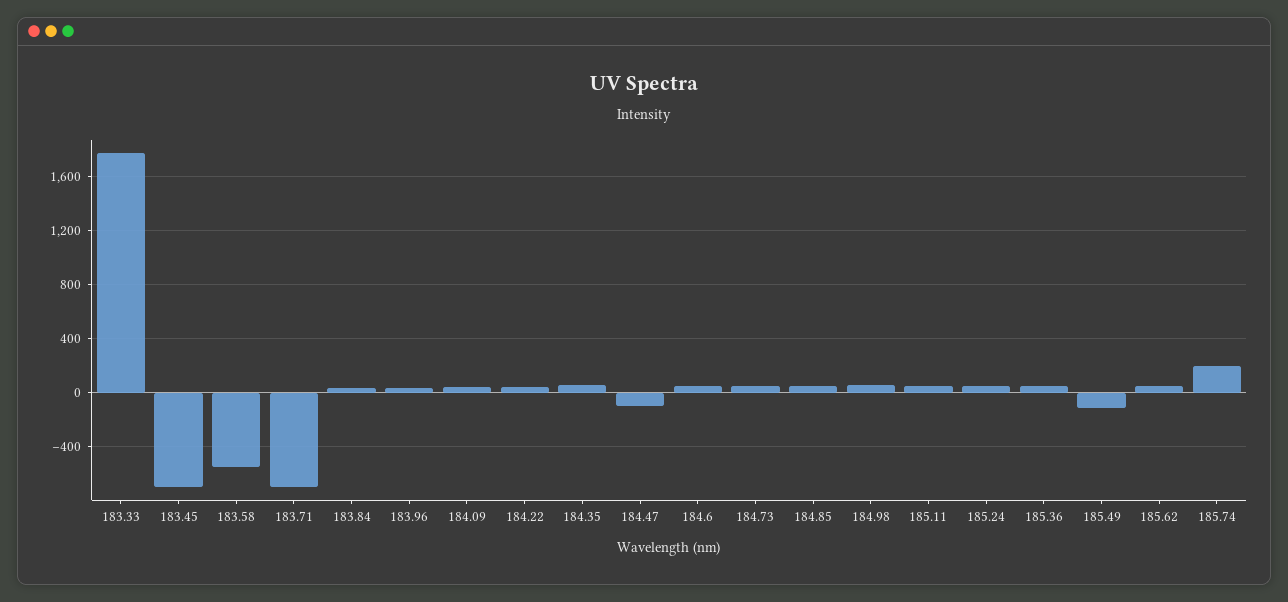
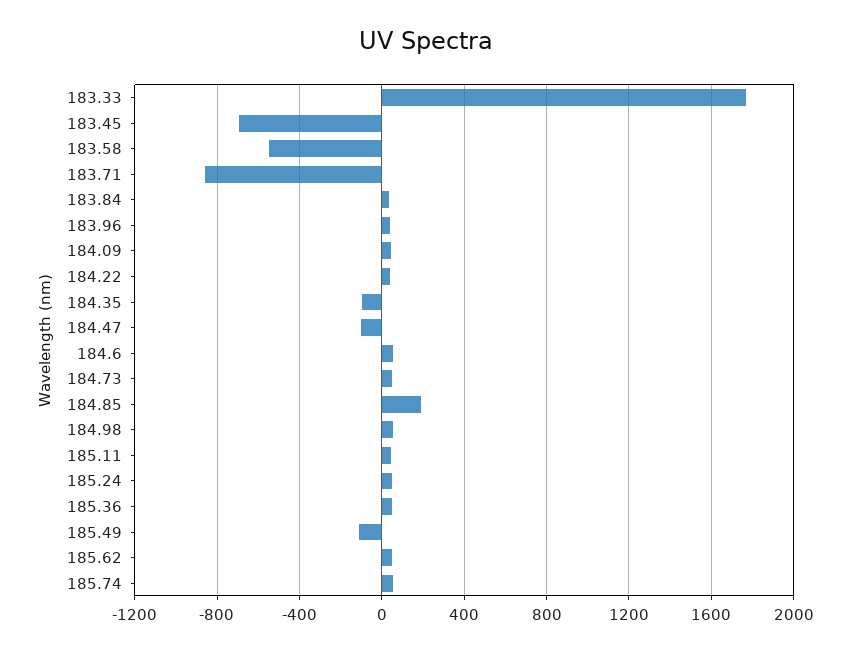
  {
    "183.33": 1750,
    "183.45": -700,
    "183.58": -550,
-   "183.71": -700,
+   "183.71": -850,
    "183.84": 50,
    "183.96": 50,
    "184.09": 50,
    "184.22": 50,
-   "184.35": 50,
+   "184.35": -100,
    "184.47": -100,
    "184.6": 50,
    "184.73": 50,
-   "184.85": 50,
+   "184.85": 200,
    "184.98": 50,
    "185.11": 50,
    "185.24": 50,
    "185.36": 50,
    "185.49": -100,
    "185.62": 50,
-   "185.74": 200
+   "185.74": 50
  }

